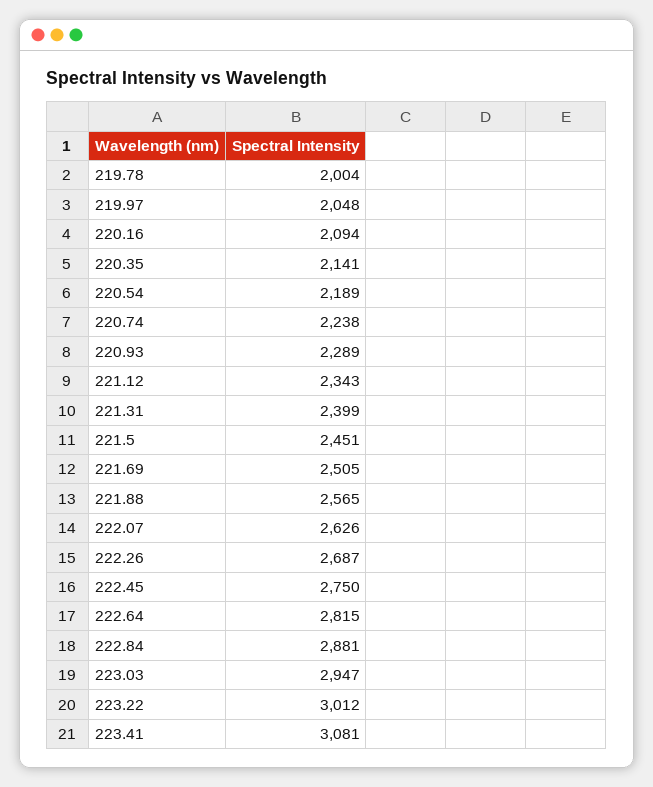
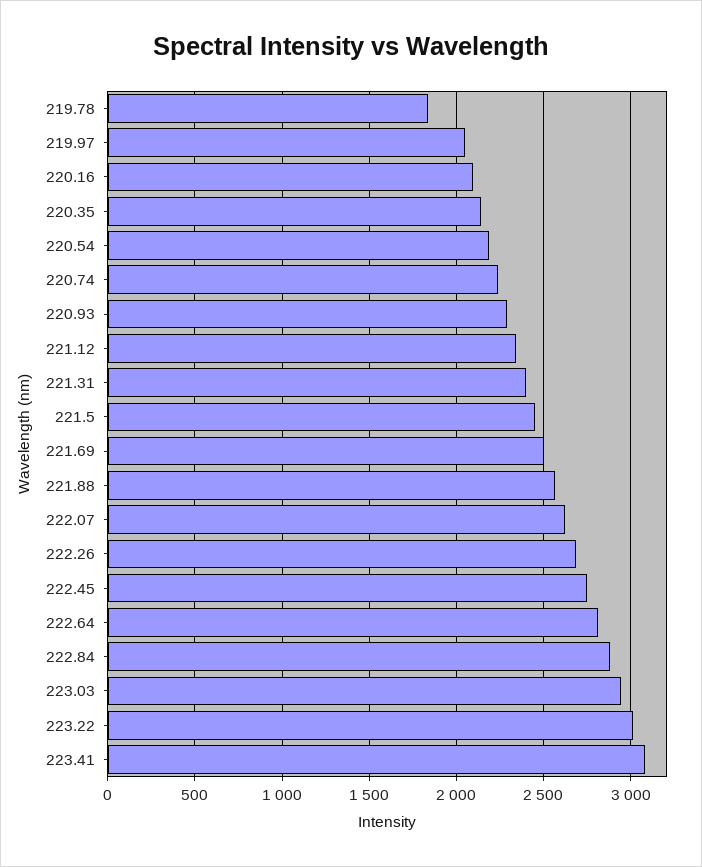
  {
-   "219.78": 2004,
+   "219.78": 1850,
    "219.97": 2048,
    "220.16": 2094,
    "220.35": 2141,
    "220.54": 2189,
    "220.74": 2238,
    "220.93": 2289,
    "221.12": 2343,
    "221.31": 2399,
    "221.5": 2451,
    "221.69": 2505,
    "221.88": 2565,
    "222.07": 2626,
    "222.26": 2687,
    "222.45": 2750,
    "222.64": 2815,
    "222.84": 2881,
    "223.03": 2947,
    "223.22": 3012,
    "223.41": 3081
  }

